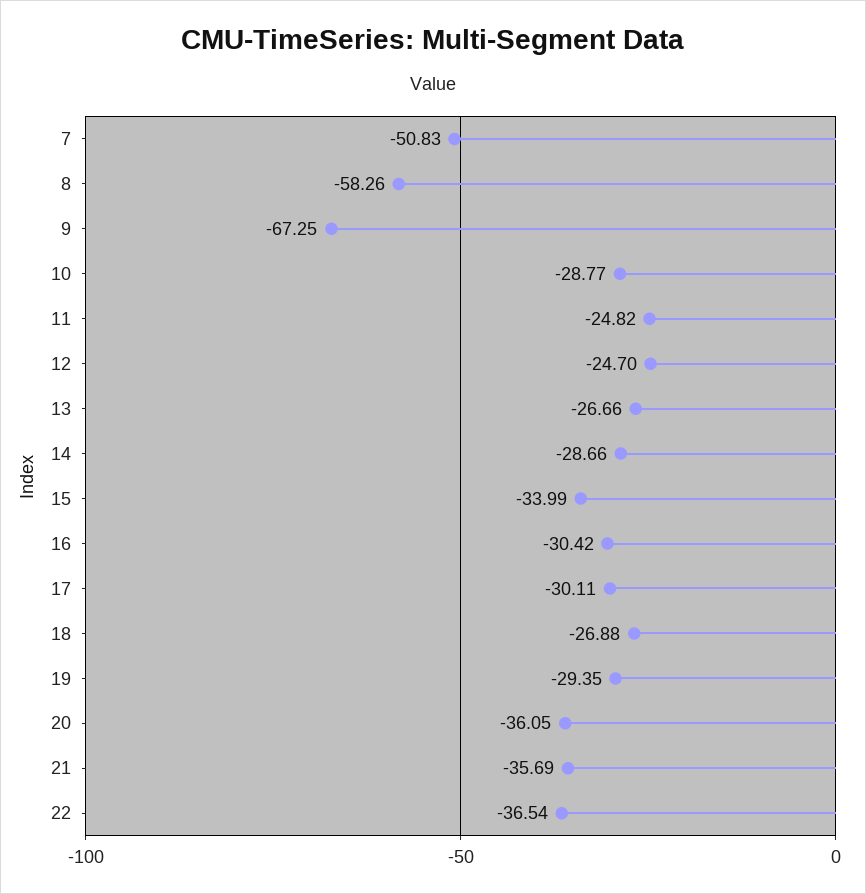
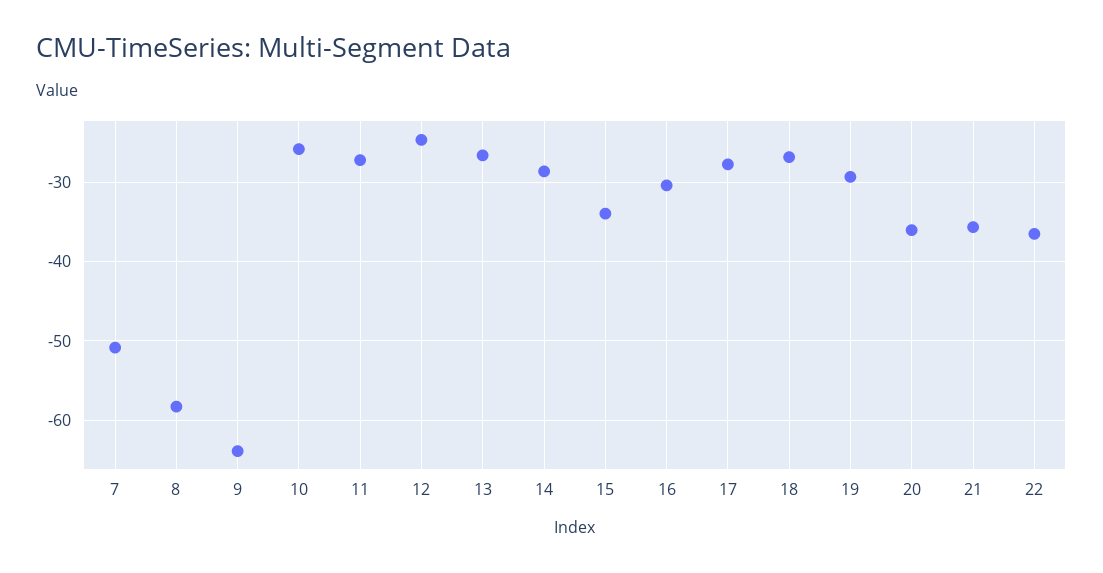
  {
    "7": -50.83,
    "8": -58.26,
-   "9": -67.25,
+   "9": -64,
-   "10": -28.77,
+   "10": -26,
-   "11": -24.82,
+   "11": -27,
    "12": -24.7,
    "13": -26.66,
    "14": -28.66,
    "15": -33.99,
    "16": -30.42,
-   "17": -30.11,
+   "17": -28,
    "18": -26.88,
    "19": -29.35,
    "20": -36.05,
    "21": -35.69,
    "22": -36.54
  }

